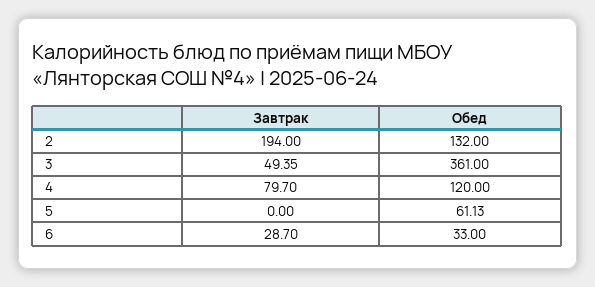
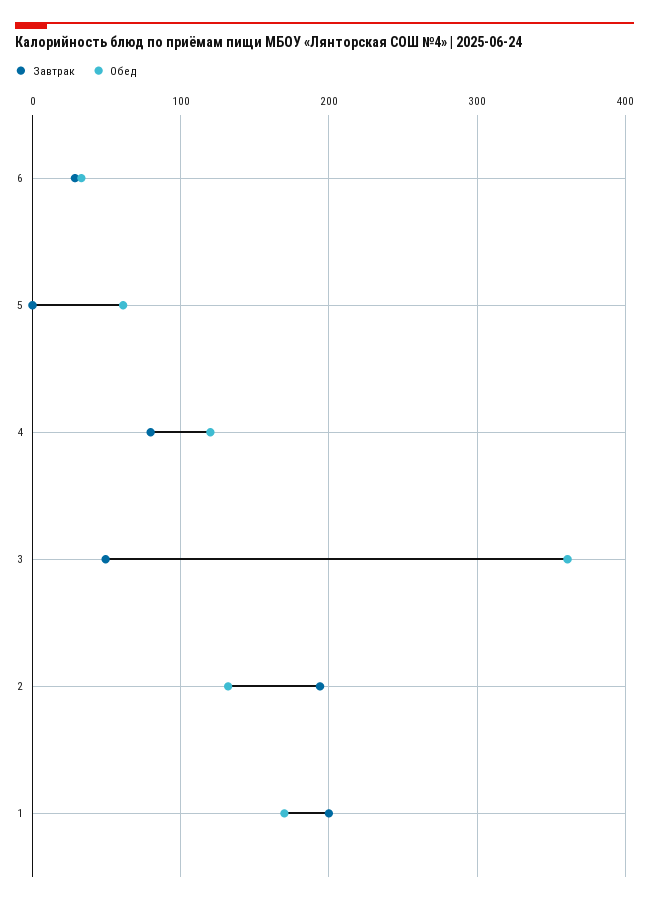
  {
    "Завтрак": {
      "2": 194,
      "3": 49.35,
      "4": 79.7,
      "5": 0,
-     "6": 28.7
+     "6": 28.7,
+     "1": 200
    },
    "Обед": {
      "2": 132,
      "3": 361,
      "4": 120,
      "5": 61.13,
-     "6": 33
+     "6": 33,
+     "1": 170
    }
  }

